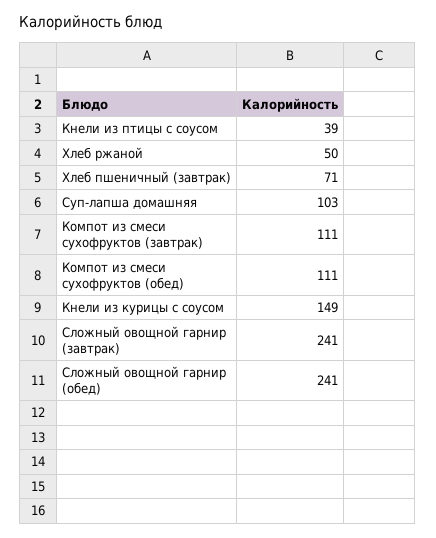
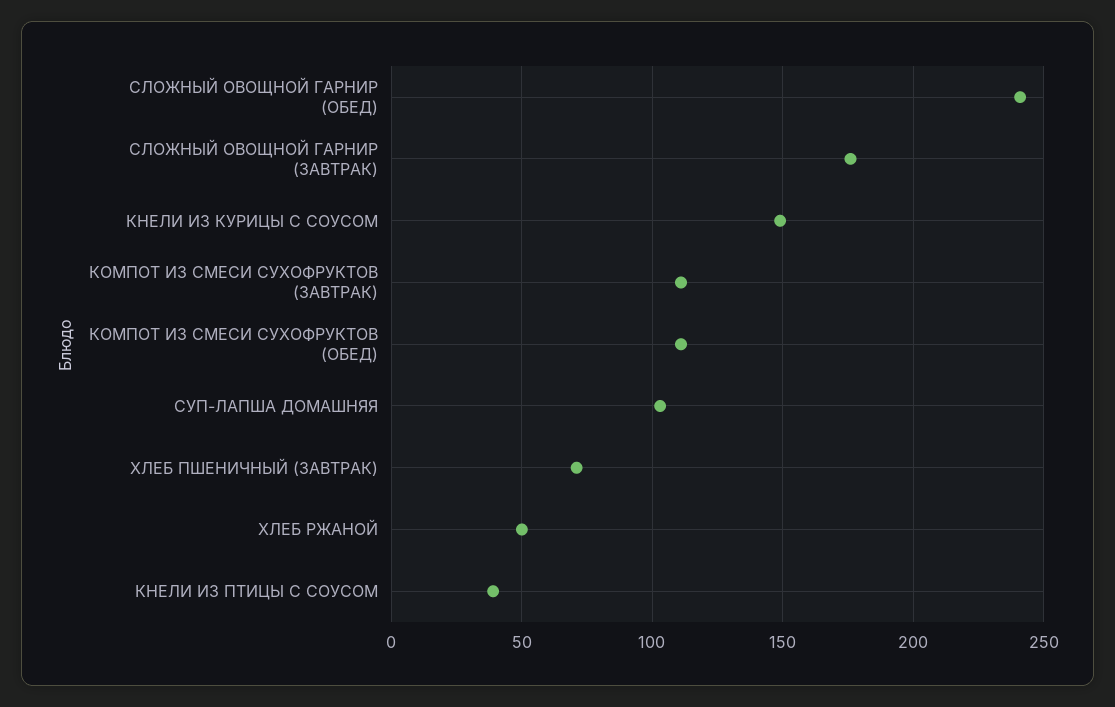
  {
    "Кнели из птицы с соусом": 39,
    "Хлеб ржаной": 50,
    "Хлеб пшеничный (завтрак)": 71,
    "Суп-лапша домашняя": 103,
    "Компот из смеси сухофруктов (завтрак)": 111,
    "Компот из смеси сухофруктов (обед)": 111,
    "Кнели из курицы с соусом": 149,
-   "Сложный овощной гарнир (завтрак)": 241,
+   "Сложный овощной гарнир (завтрак)": 175,
    "Сложный овощной гарнир (обед)": 241
  }

